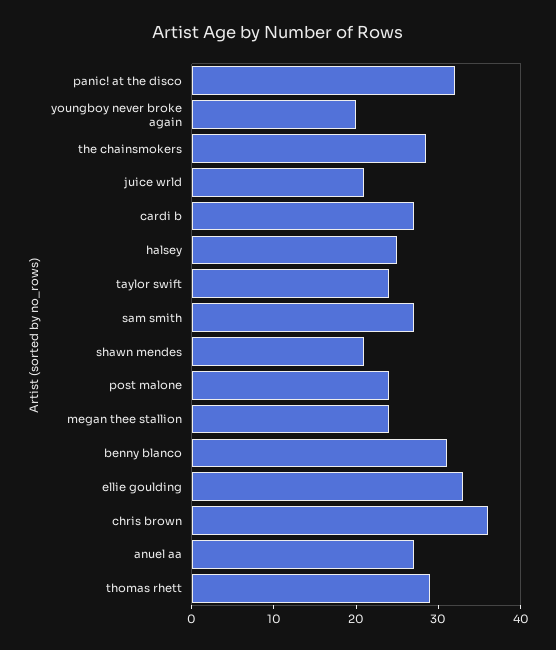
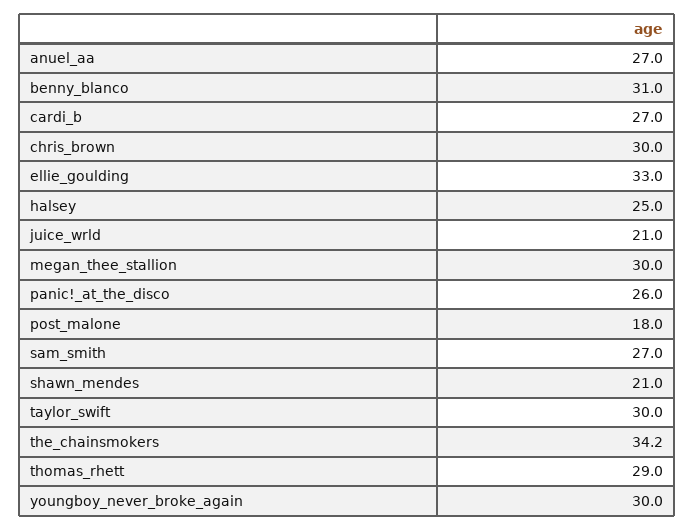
  {
-   "panic! at the disco": 32,
+   "panic! at the disco": 26,
-   "youngboy never broke again": 20,
+   "youngboy never broke again": 30,
-   "the chainsmokers": 28,
+   "the chainsmokers": 34.2,
    "juice wrld": 21,
    "cardi b": 27,
    "halsey": 25,
-   "taylor swift": 24,
+   "taylor swift": 30,
    "sam smith": 27,
    "shawn mendes": 21,
-   "post malone": 24,
+   "post malone": 18,
-   "megan thee stallion": 24,
+   "megan thee stallion": 30,
    "benny blanco": 31,
    "ellie goulding": 33,
-   "chris brown": 36,
+   "chris brown": 30,
    "anuel aa": 27,
    "thomas rhett": 29
  }

